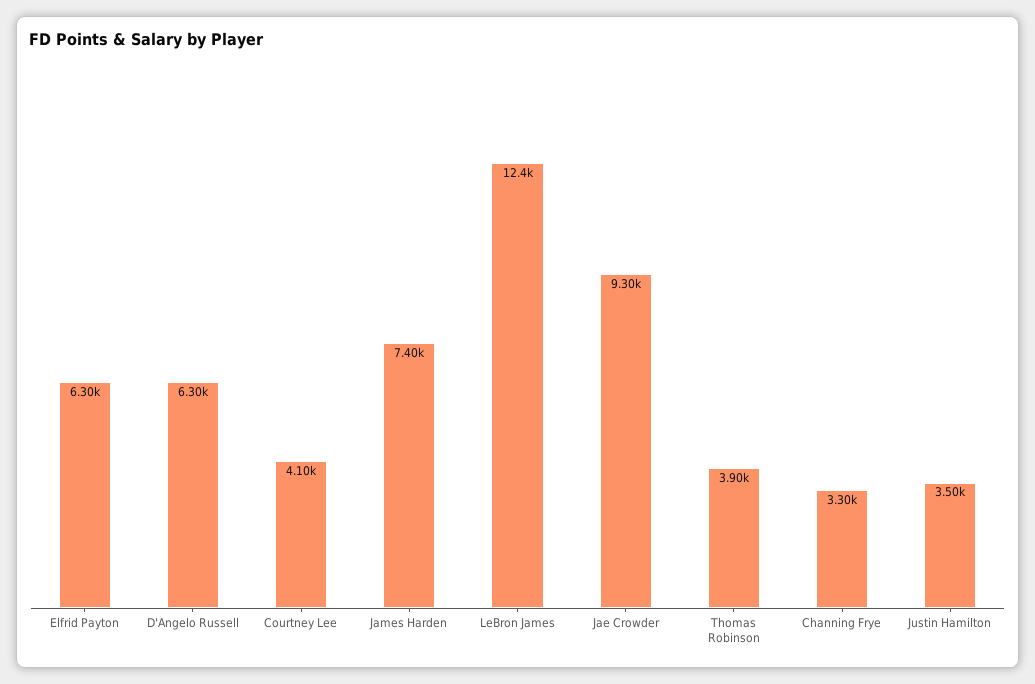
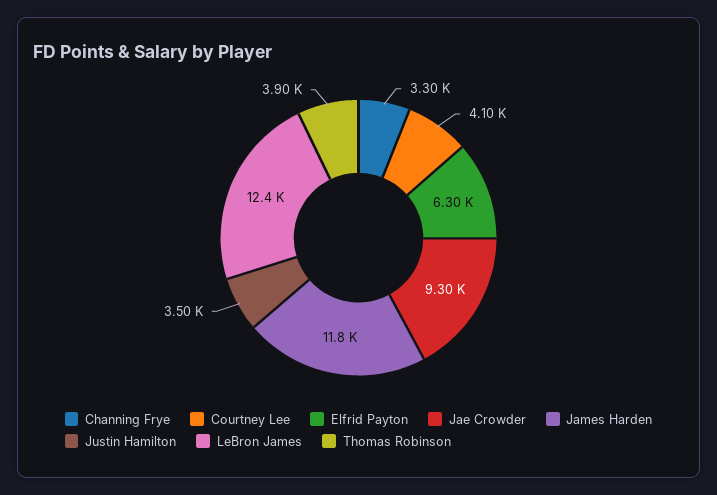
  {
    "Elfrid Payton": 6300,
-   "D'Angelo Russell": 6300,
    "Courtney Lee": 4100,
-   "James Harden": 7400,
+   "James Harden": 11800,
    "LeBron James": 12400,
    "Jae Crowder": 9300,
    "Thomas Robinson": 3900,
    "Channing Frye": 3300,
    "Justin Hamilton": 3500
  }

